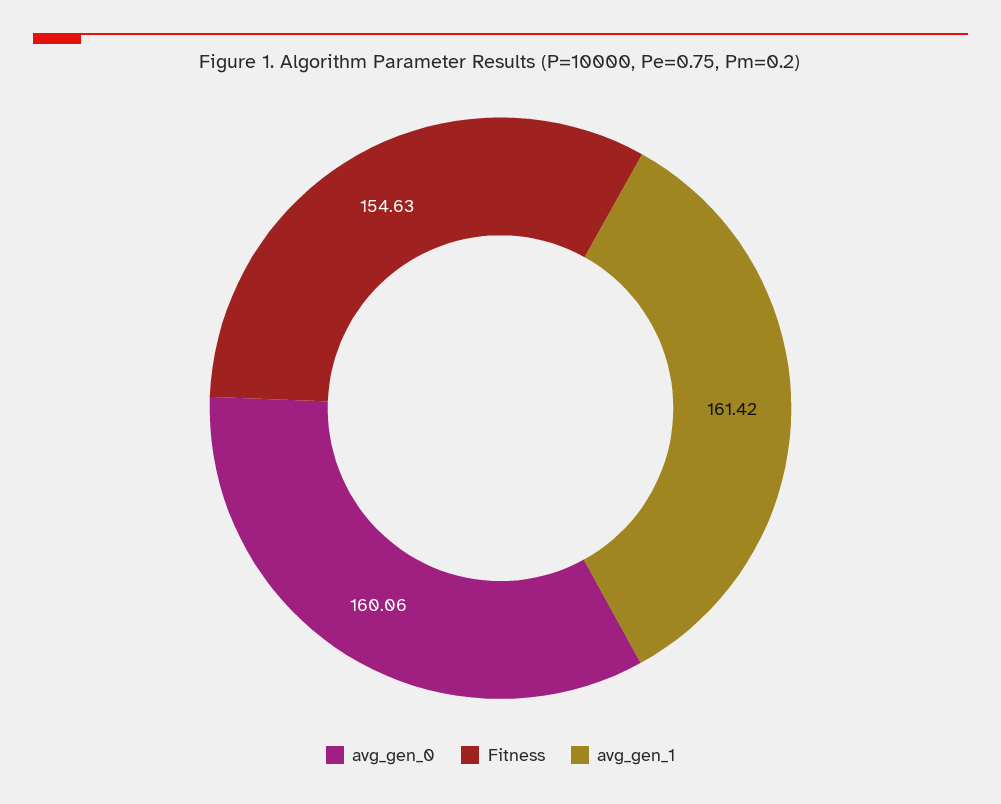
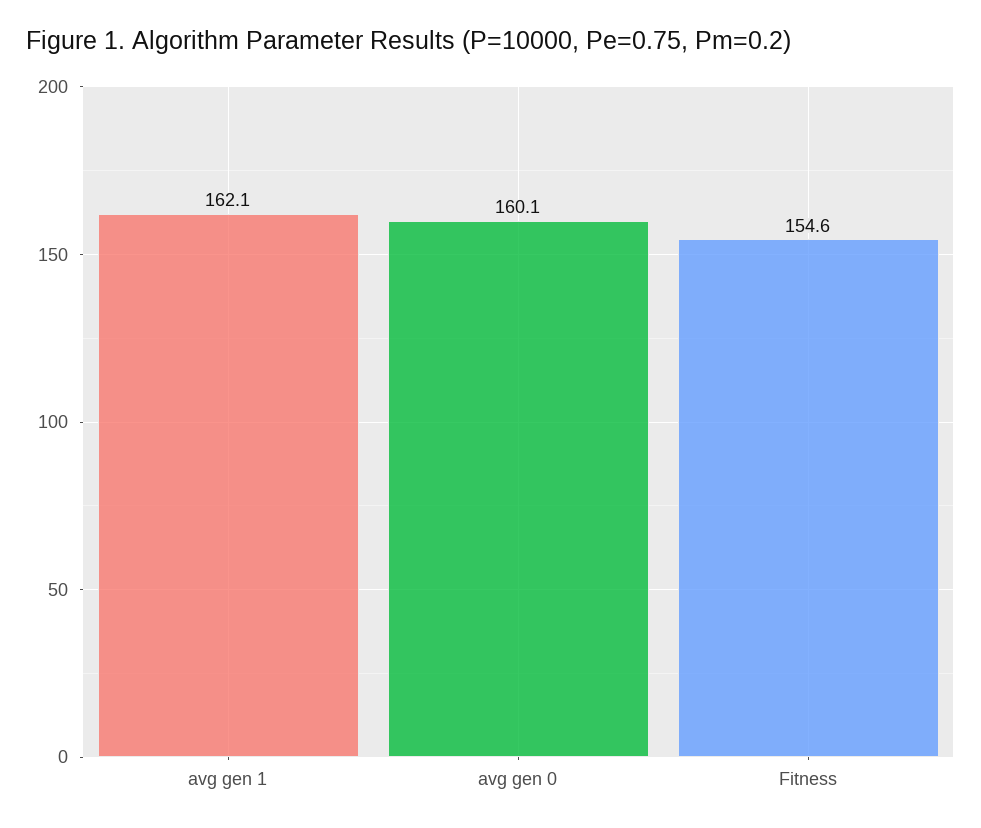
  {
    "avg_gen_0": 160.06,
    "Fitness": 154.63,
-   "avg_gen_1": 161.42
+   "avg_gen_1": 162.1
  }

